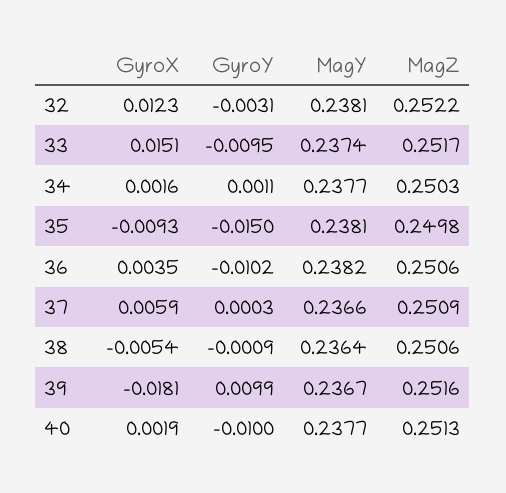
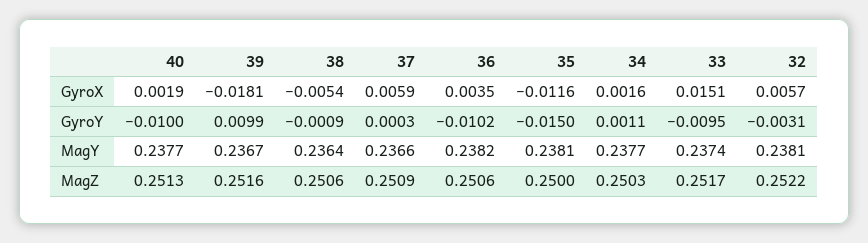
  {
    "GyroX": {
-     "32": 0.0123,
+     "32": 0.0057,
      "33": 0.0151,
      "34": 0.0016,
-     "35": -0.0093,
+     "35": -0.0116,
      "36": 0.0035,
      "37": 0.0059,
      "38": -0.0054,
      "39": -0.0181,
      "40": 0.0019
    },
    "GyroY": {
      "32": -0.0031,
      "33": -0.0095,
      "34": 0.0011,
      "35": -0.015,
      "36": -0.0102,
      "37": 0.0003,
      "38": -0.0009,
      "39": 0.0099,
      "40": -0.01
    },
    "MagY": {
      "32": 0.2381,
      "33": 0.2374,
      "34": 0.2377,
      "35": 0.2381,
      "36": 0.2382,
      "37": 0.2366,
      "38": 0.2364,
      "39": 0.2367,
      "40": 0.2377
    },
    "MagZ": {
      "32": 0.2522,
      "33": 0.2517,
      "34": 0.2503,
-     "35": 0.2498,
+     "35": 0.25,
      "36": 0.2506,
      "37": 0.2509,
      "38": 0.2506,
      "39": 0.2516,
      "40": 0.2513
    }
  }

